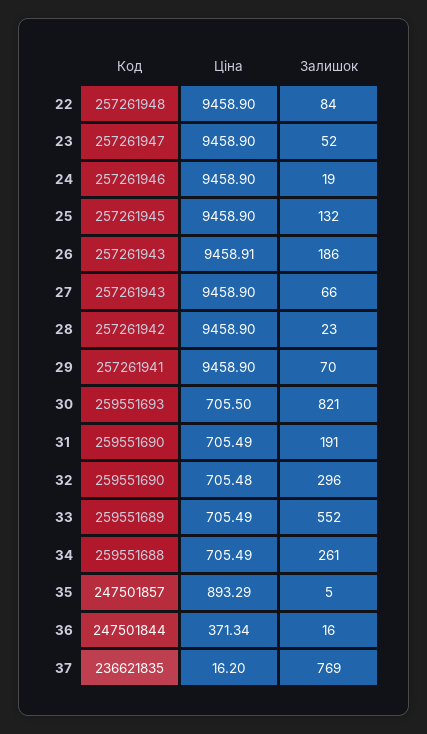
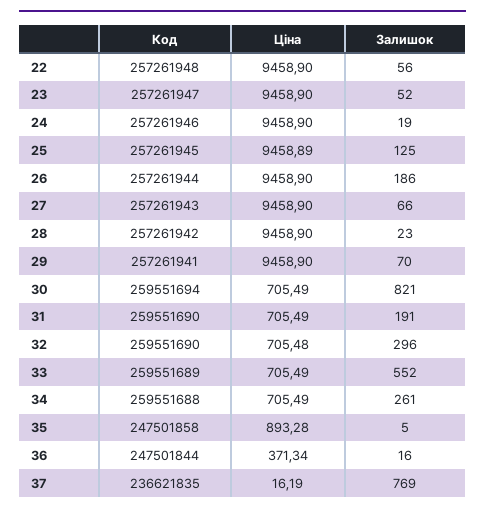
  {
    "Код": {
      "22": 257261948,
      "23": 257261947,
      "24": 257261946,
      "25": 257261945,
-     "26": 257261943,
+     "26": 257261944,
      "27": 257261943,
      "28": 257261942,
      "29": 257261941,
-     "30": 259551693,
+     "30": 259551694,
      "31": 259551690,
      "32": 259551690,
      "33": 259551689,
      "34": 259551688,
-     "35": 247501857,
+     "35": 247501858,
      "36": 247501844,
      "37": 236621835
    },
    "Ціна": {
      "22": 9458.9,
      "23": 9458.9,
      "24": 9458.9,
-     "25": 9458.9,
+     "25": 9458.89,
-     "26": 9458.91,
+     "26": 9458.9,
      "27": 9458.9,
      "28": 9458.9,
      "29": 9458.9,
-     "30": 705.5,
+     "30": 705.49,
      "31": 705.49,
      "32": 705.48,
      "33": 705.49,
      "34": 705.49,
-     "35": 893.29,
+     "35": 893.28,
      "36": 371.34,
-     "37": 16.2
+     "37": 16.19
    },
    "Залишок": {
-     "22": 84,
+     "22": 56,
      "23": 52,
      "24": 19,
-     "25": 132,
+     "25": 125,
      "26": 186,
      "27": 66,
      "28": 23,
      "29": 70,
      "30": 821,
      "31": 191,
      "32": 296,
      "33": 552,
      "34": 261,
      "35": 5,
      "36": 16,
      "37": 769
    }
  }

